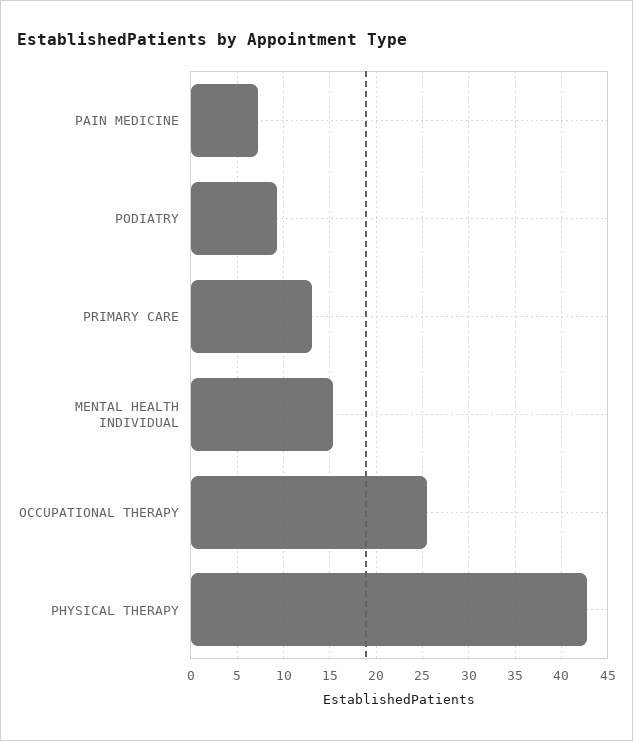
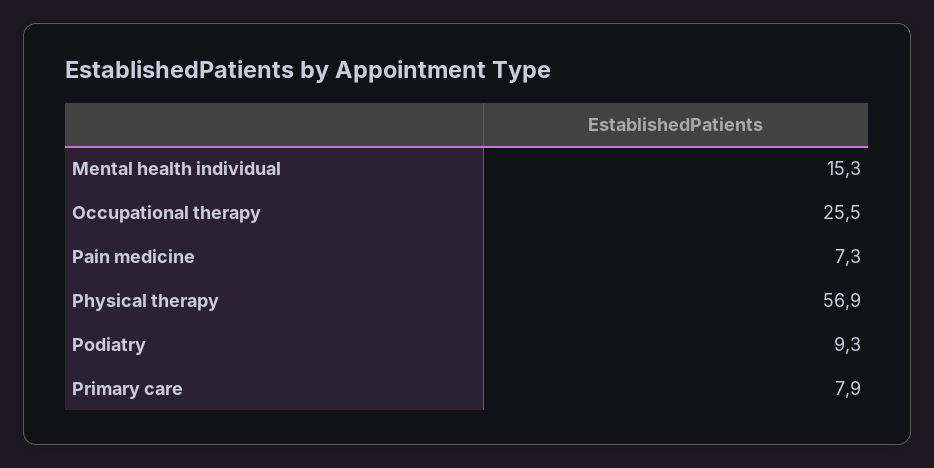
  {
    "PAIN MEDICINE": 7.3,
    "PODIATRY": 9.3,
-   "PRIMARY CARE": 13,
+   "PRIMARY CARE": 7.9,
    "MENTAL HEALTH INDIVIDUAL": 15.3,
    "OCCUPATIONAL THERAPY": 25.5,
-   "PHYSICAL THERAPY": 43
+   "PHYSICAL THERAPY": 56.9
  }

